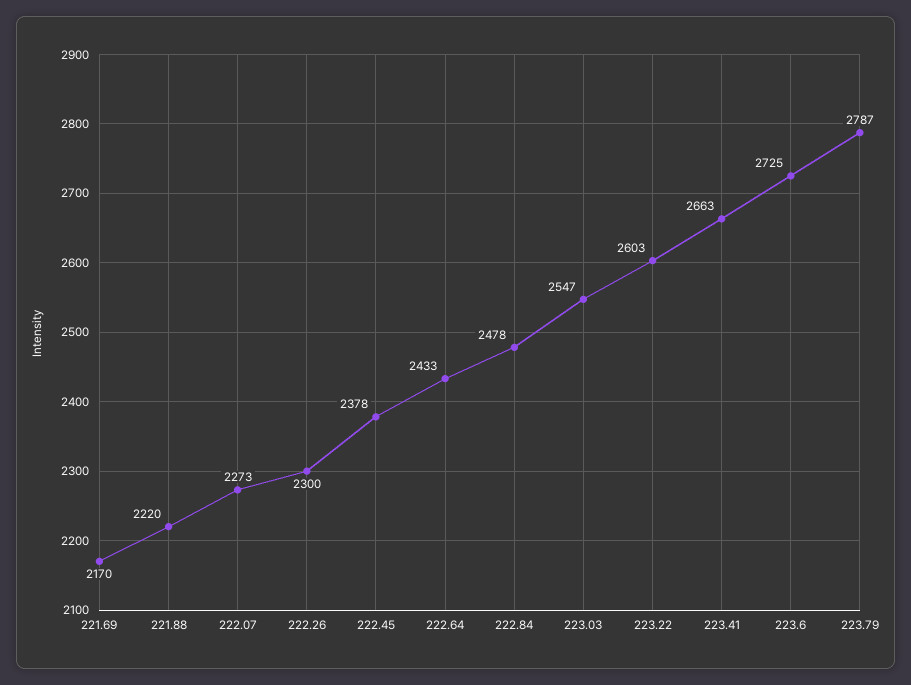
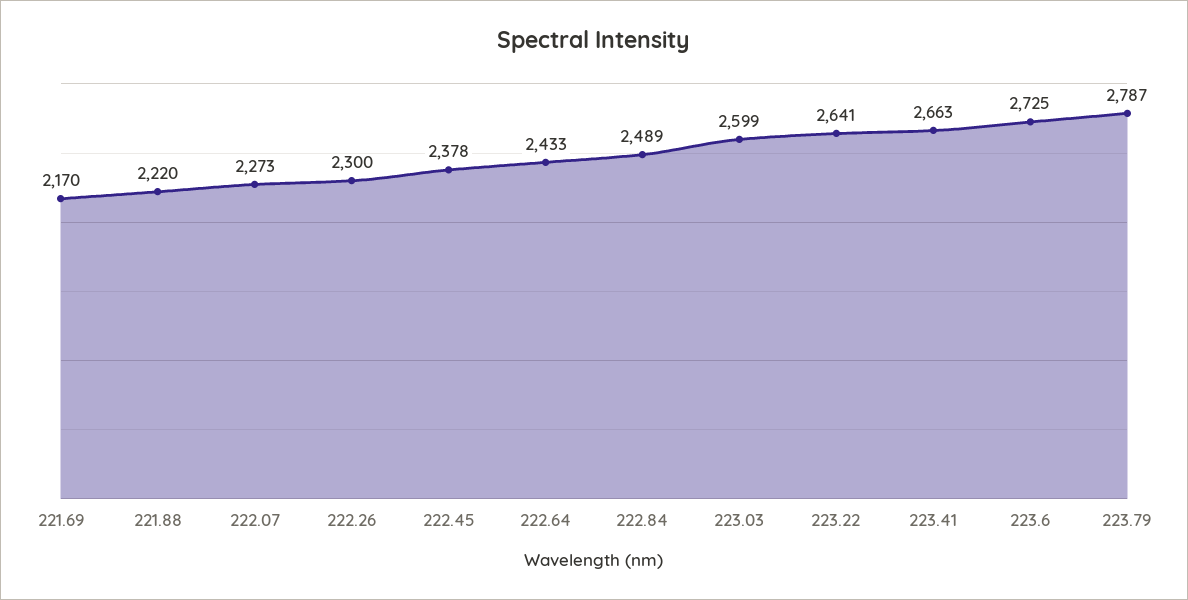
  {
    "221.69": 2170,
    "221.88": 2220,
    "222.07": 2273,
    "222.26": 2300,
    "222.45": 2378,
    "222.64": 2433,
-   "222.84": 2478,
+   "222.84": 2489,
-   "223.03": 2547,
+   "223.03": 2599,
-   "223.22": 2603,
+   "223.22": 2641,
    "223.41": 2663,
    "223.6": 2725,
    "223.79": 2787
  }

